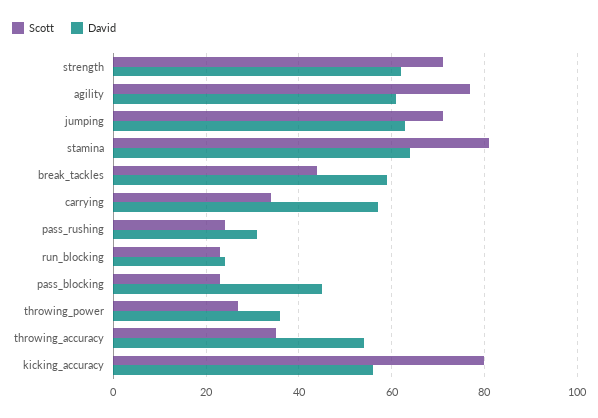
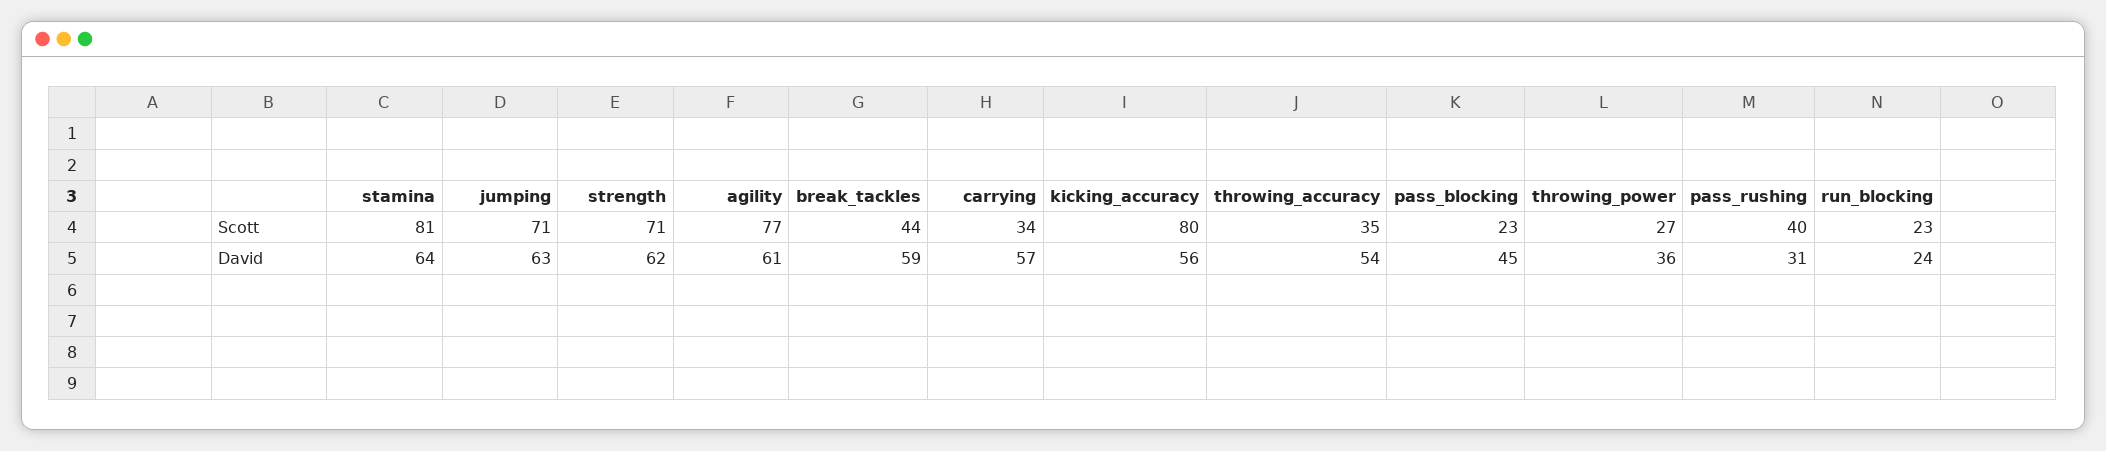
  {
    "Scott": {
      "strength": 71,
      "agility": 77,
      "jumping": 71,
      "stamina": 81,
      "break_tackles": 44,
      "carrying": 34,
-     "pass_rushing": 25,
+     "pass_rushing": 40,
      "run_blocking": 23,
      "pass_blocking": 23,
      "throwing_power": 27,
      "throwing_accuracy": 35,
      "kicking_accuracy": 80
    },
    "David": {
      "strength": 62,
      "agility": 61,
      "jumping": 63,
      "stamina": 64,
      "break_tackles": 59,
      "carrying": 57,
      "pass_rushing": 31,
      "run_blocking": 24,
      "pass_blocking": 45,
      "throwing_power": 36,
      "throwing_accuracy": 54,
      "kicking_accuracy": 56
    }
  }

